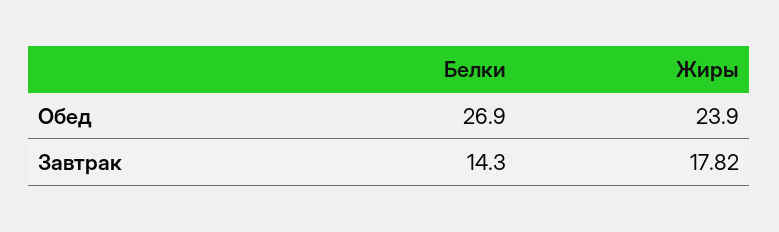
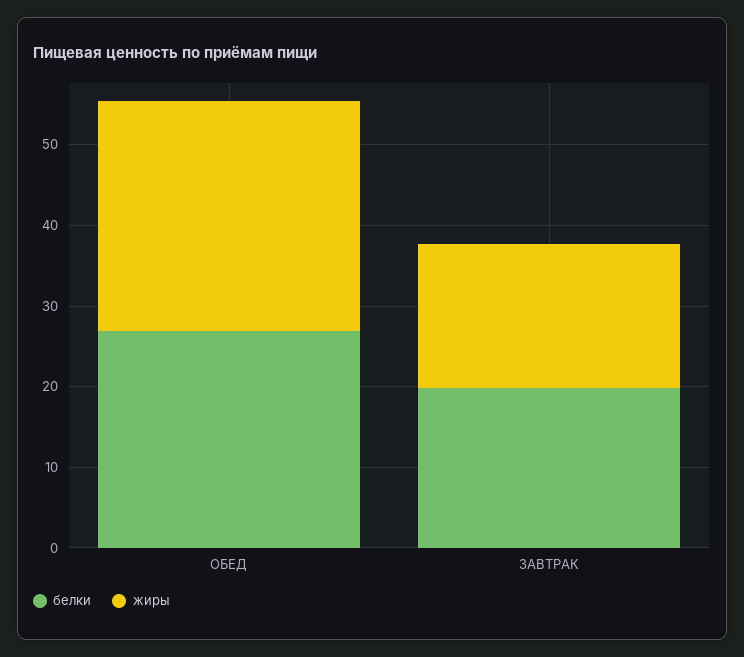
  {
    "Белки": {
      "Обед": 26.9,
-     "Завтрак": 14.3
+     "Завтрак": 20
    },
    "Жиры": {
-     "Обед": 23.9,
+     "Обед": 28,
      "Завтрак": 17.82
    }
  }

